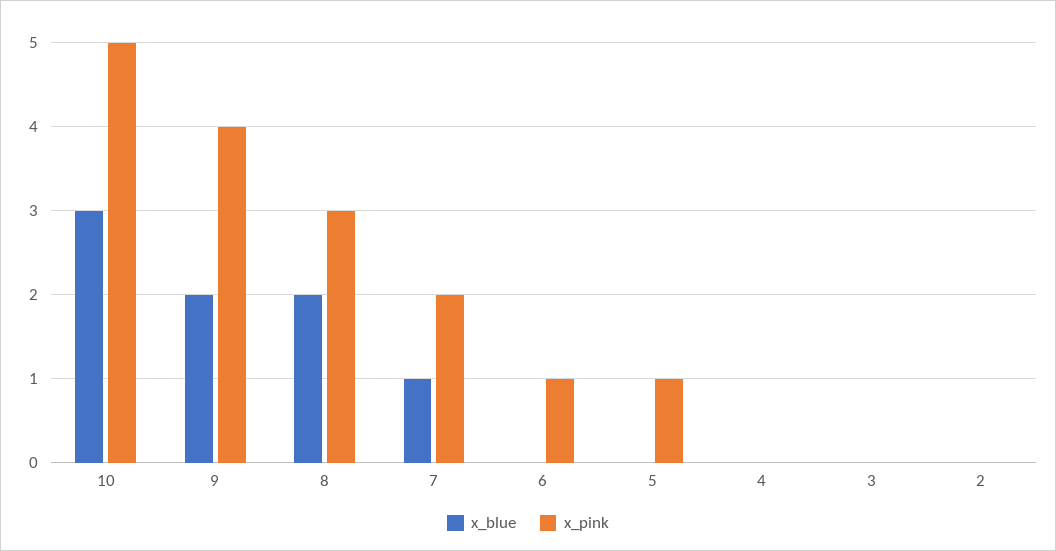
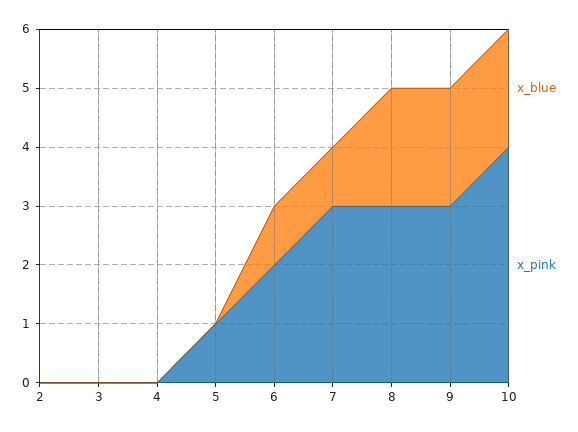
  {
    "x_blue": {
-     "10": 3,
+     "10": 2,
      "9": 2,
      "8": 2,
      "7": 1,
-     "6": 0,
+     "6": 1,
      "5": 0,
      "4": 0,
      "3": 0,
      "2": 0
    },
    "x_pink": {
-     "10": 5,
+     "10": 4,
-     "9": 4,
+     "9": 3,
      "8": 3,
-     "7": 2,
+     "7": 3,
-     "6": 1,
+     "6": 2,
      "5": 1,
      "4": 0,
      "3": 0,
      "2": 0
    }
  }

